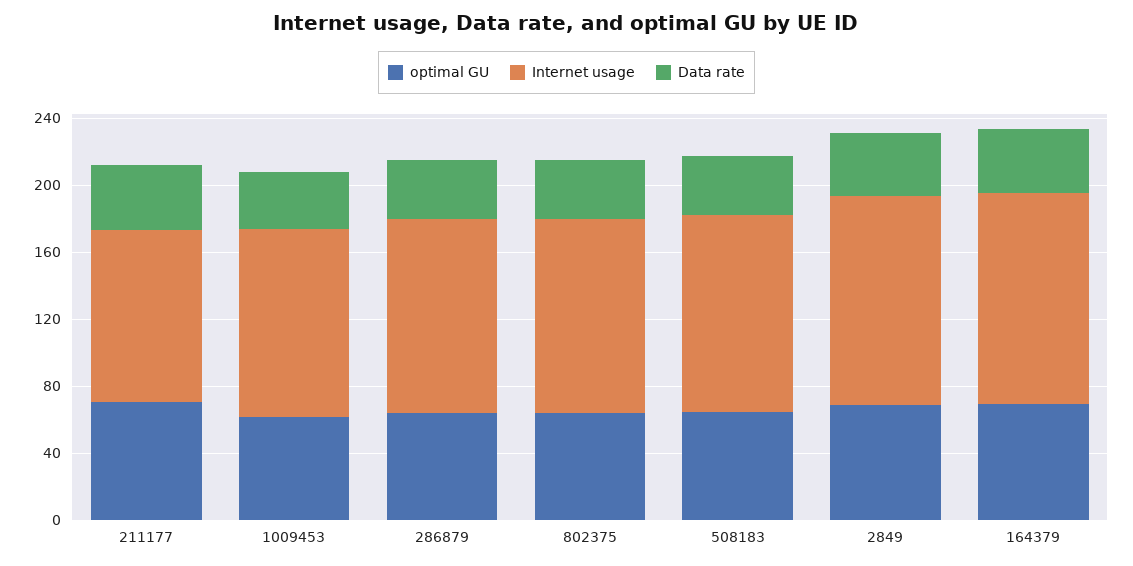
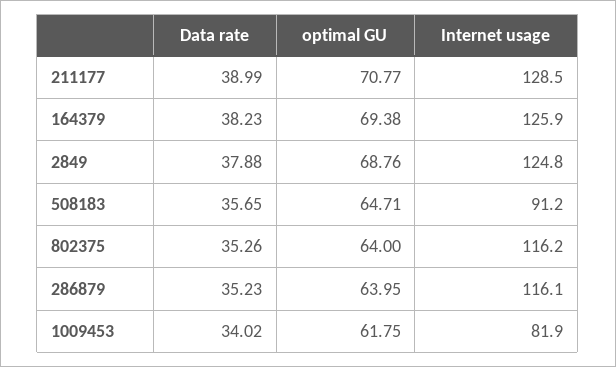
  {
    "optimal GU": {
      "211177": 70.77,
      "1009453": 61.75,
      "286879": 63.95,
      "802375": 64,
      "508183": 64.71,
      "2849": 68.76,
      "164379": 69.38
    },
    "Internet usage": {
-     "211177": 100,
+     "211177": 128.5,
-     "1009453": 110,
+     "1009453": 81.9,
      "286879": 116.1,
      "802375": 116.2,
-     "508183": 120,
+     "508183": 91.2,
      "2849": 124.8,
      "164379": 125.9
    },
    "Data rate": {
      "211177": 38.99,
      "1009453": 34.02,
      "286879": 35.23,
      "802375": 35.26,
      "508183": 35.65,
      "2849": 37.88,
      "164379": 38.23
    }
  }

